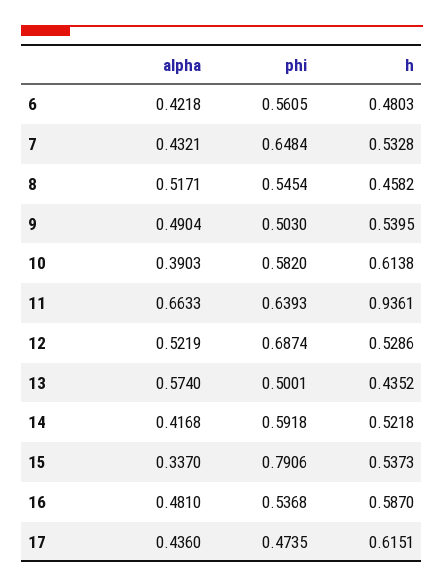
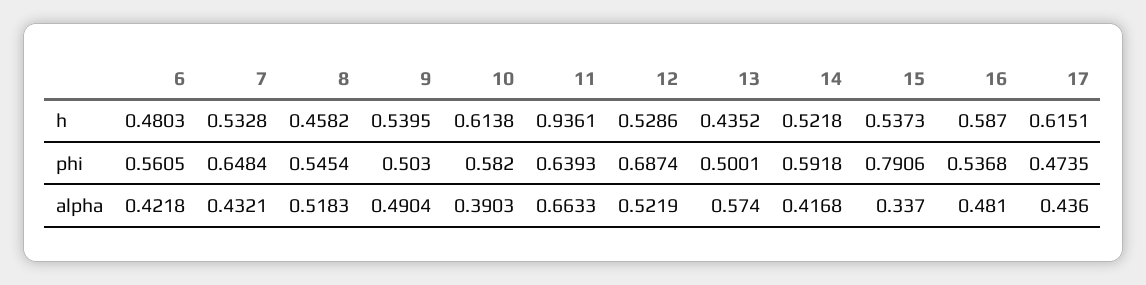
  {
    "alpha": {
      "6": 0.4218,
      "7": 0.4321,
-     "8": 0.5171,
+     "8": 0.5183,
      "9": 0.4904,
      "10": 0.3903,
      "11": 0.6633,
      "12": 0.5219,
      "13": 0.574,
      "14": 0.4168,
      "15": 0.337,
      "16": 0.481,
      "17": 0.436
    },
    "phi": {
      "6": 0.5605,
      "7": 0.6484,
      "8": 0.5454,
      "9": 0.503,
      "10": 0.582,
      "11": 0.6393,
      "12": 0.6874,
      "13": 0.5001,
      "14": 0.5918,
      "15": 0.7906,
      "16": 0.5368,
      "17": 0.4735
    },
    "h": {
      "6": 0.4803,
      "7": 0.5328,
      "8": 0.4582,
      "9": 0.5395,
      "10": 0.6138,
      "11": 0.9361,
      "12": 0.5286,
      "13": 0.4352,
      "14": 0.5218,
      "15": 0.5373,
      "16": 0.587,
      "17": 0.6151
    }
  }

